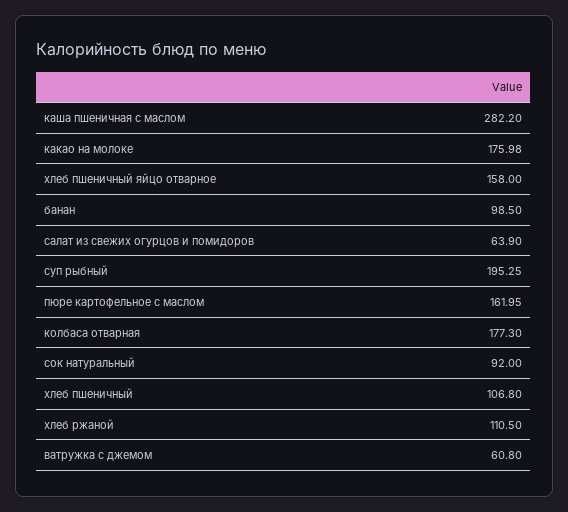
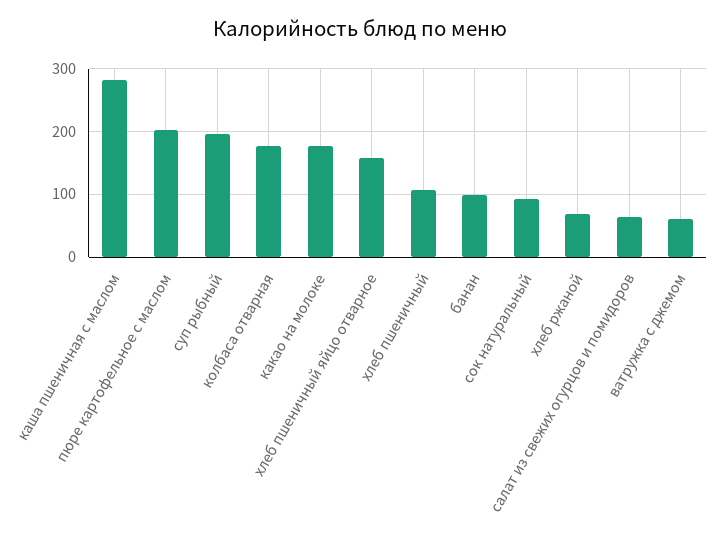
  {
    "каша пшеничная с маслом": 282.2,
    "какао на молоке": 175.98,
    "хлеб пшеничный яйцо отварное": 158,
    "банан": 98.5,
    "салат из свежих огурцов и помидоров": 63.9,
    "суп рыбный": 195.25,
-   "пюре картофельное с маслом": 161.95,
+   "пюре картофельное с маслом": 200,
    "колбаса отварная": 177.3,
    "сок натуральный": 92,
    "хлеб пшеничный": 106.8,
-   "хлеб ржаной": 110.5,
+   "хлеб ржаной": 70,
    "ватружка с джемом": 60.8
  }

